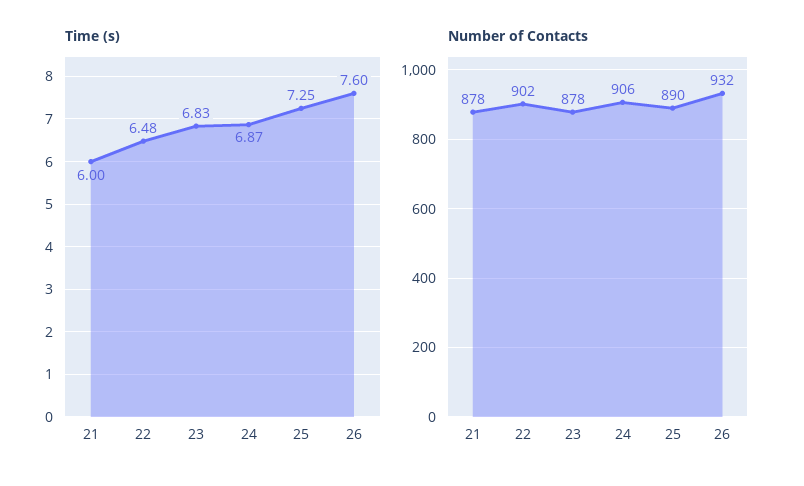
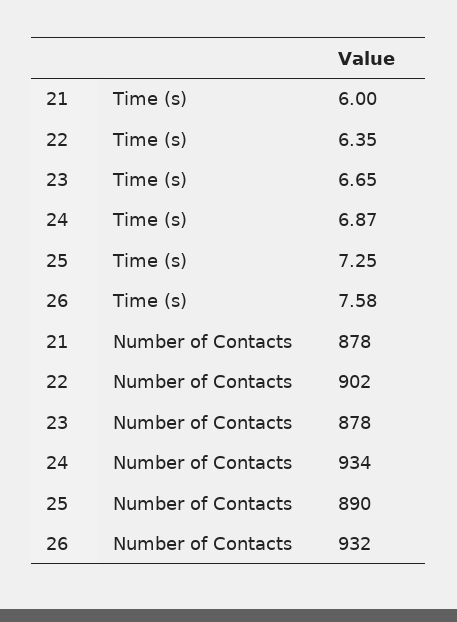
  {
    "Time (s)": {
      "21": 6,
-     "22": 6.48,
+     "22": 6.35,
-     "23": 6.83,
+     "23": 6.65,
      "24": 6.87,
      "25": 7.25,
-     "26": 7.6
+     "26": 7.58
    },
    "Number of Contacts": {
      "21": 878,
      "22": 902,
      "23": 878,
-     "24": 906,
+     "24": 934,
      "25": 890,
      "26": 932
    }
  }

